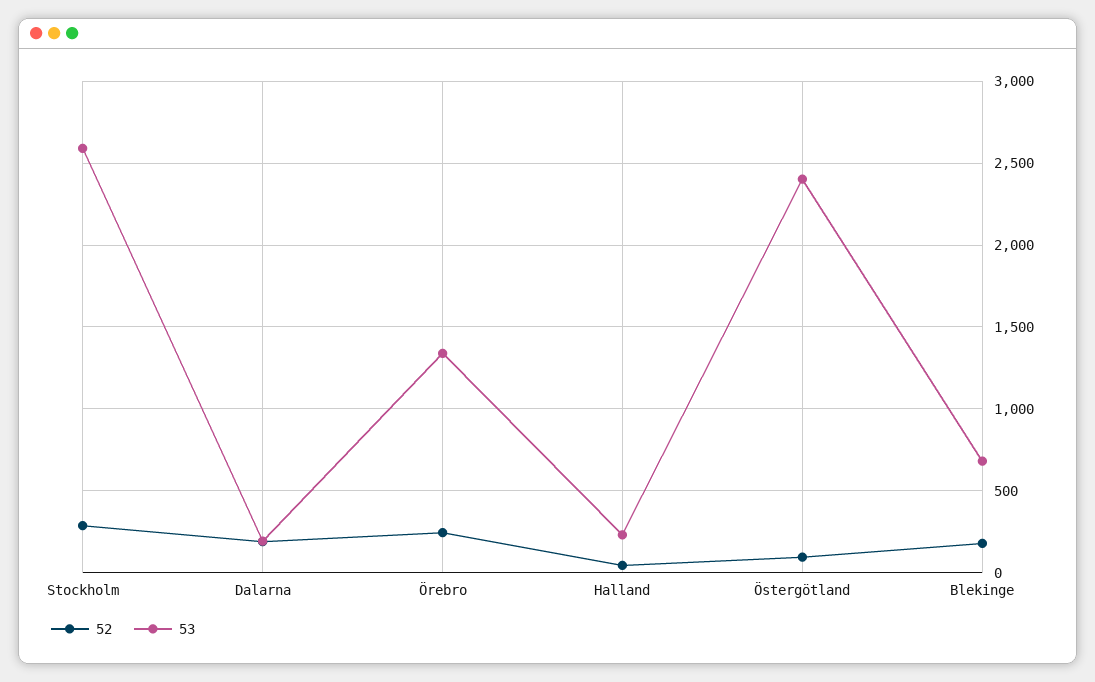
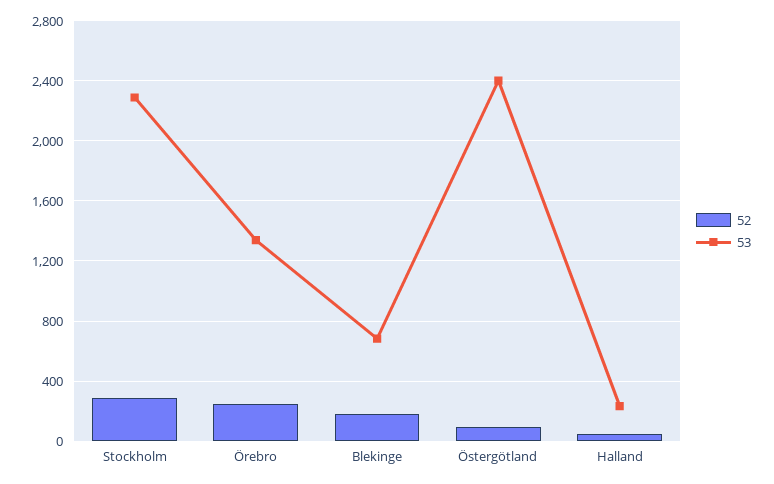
  {
    "52": {
      "Stockholm": 300,
-     "Dalarna": 200,
      "Örebro": 250,
      "Halland": 50,
      "Östergötland": 100,
      "Blekinge": 200
    },
    "53": {
-     "Stockholm": 2600,
+     "Stockholm": 2300,
-     "Dalarna": 200,
      "Örebro": 1350,
      "Halland": 250,
      "Östergötland": 2400,
      "Blekinge": 700
    }
  }

